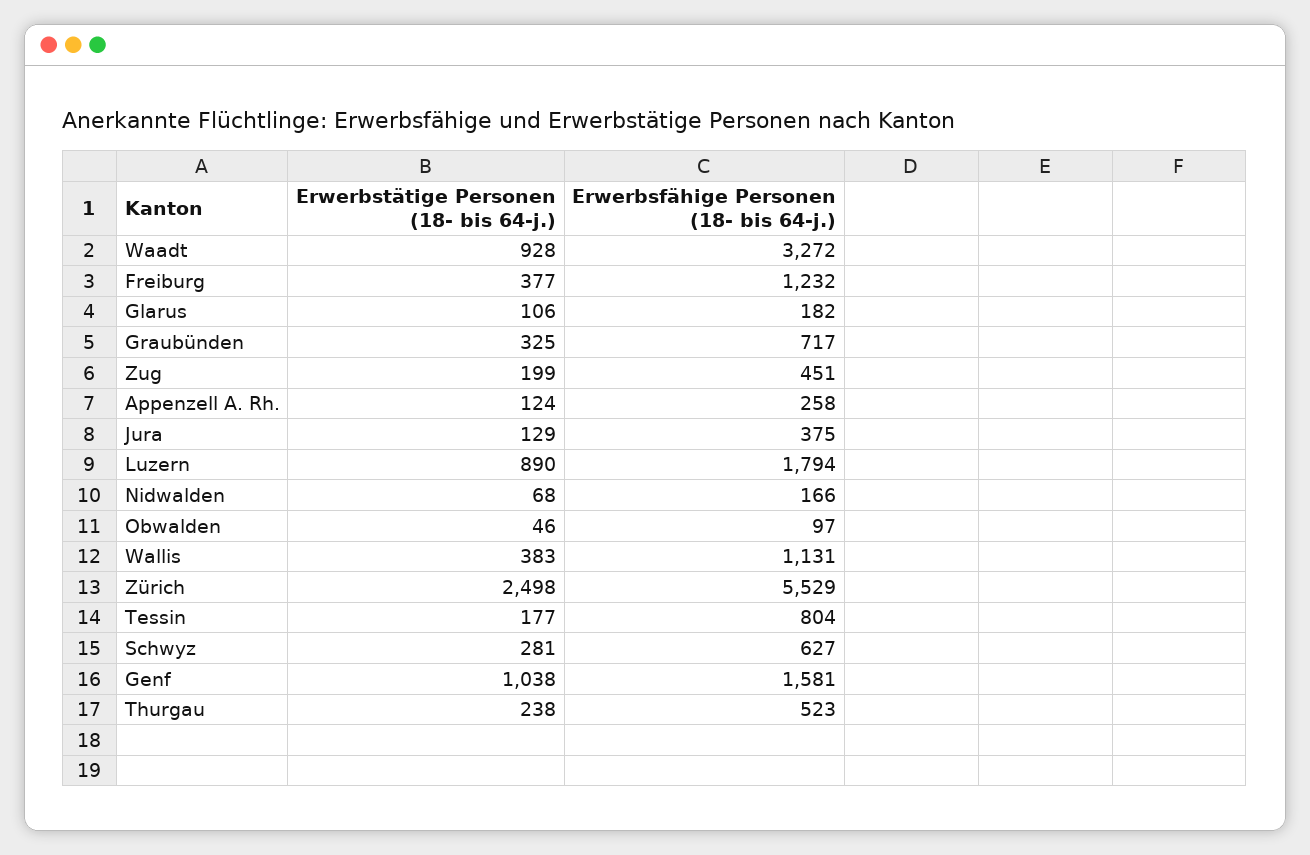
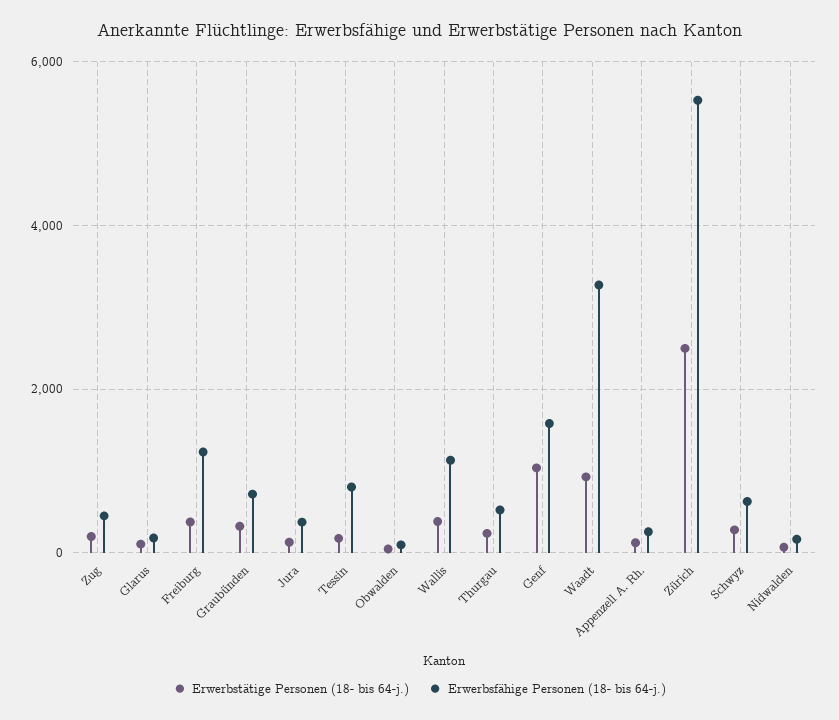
  {
    "Erwerbstätige Personen (18- bis 64-j.)": {
      "Waadt": 928,
      "Freiburg": 377,
      "Glarus": 106,
      "Graubünden": 325,
      "Zug": 199,
      "Appenzell A. Rh.": 124,
      "Jura": 129,
-     "Luzern": 890,
      "Nidwalden": 68,
      "Obwalden": 46,
      "Wallis": 383,
      "Zürich": 2498,
      "Tessin": 177,
      "Schwyz": 281,
      "Genf": 1038,
      "Thurgau": 238
    },
    "Erwerbsfähige Personen (18- bis 64-j.)": {
      "Waadt": 3272,
      "Freiburg": 1232,
      "Glarus": 182,
      "Graubünden": 717,
      "Zug": 451,
      "Appenzell A. Rh.": 258,
      "Jura": 375,
-     "Luzern": 1794,
      "Nidwalden": 166,
      "Obwalden": 97,
      "Wallis": 1131,
      "Zürich": 5529,
      "Tessin": 804,
      "Schwyz": 627,
      "Genf": 1581,
      "Thurgau": 523
    }
  }

